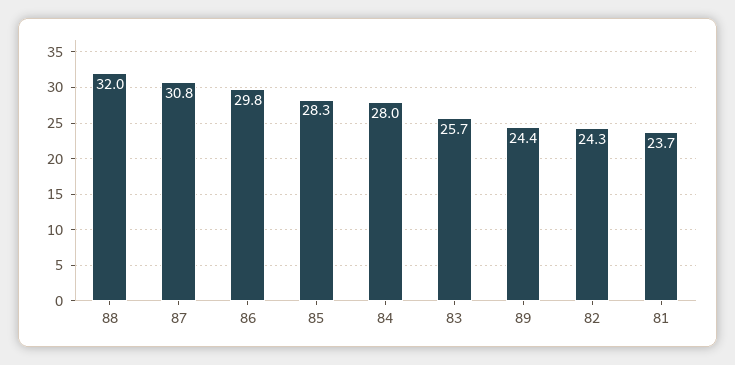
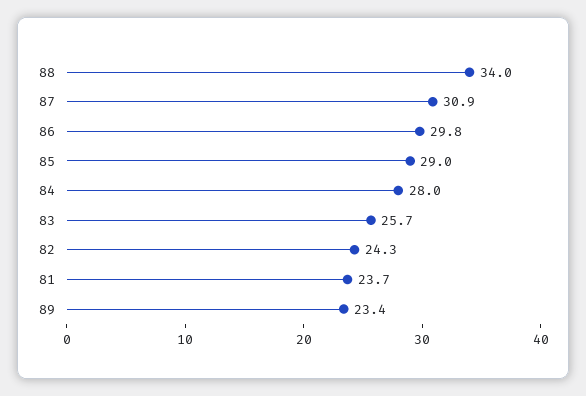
  {
-   "88": 32,
+   "88": 34,
-   "87": 30.8,
+   "87": 30.9,
    "86": 29.8,
-   "85": 28.3,
+   "85": 29,
    "84": 28,
    "83": 25.7,
-   "89": 24.4,
+   "89": 23.4,
    "82": 24.3,
    "81": 23.7
  }

